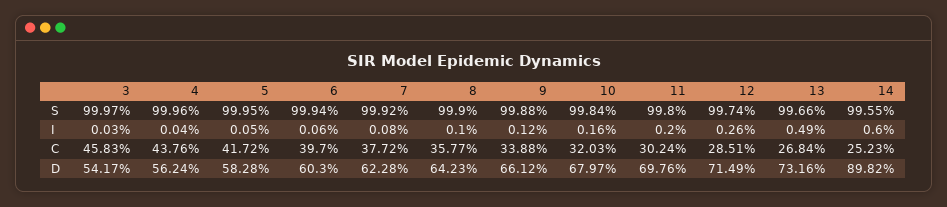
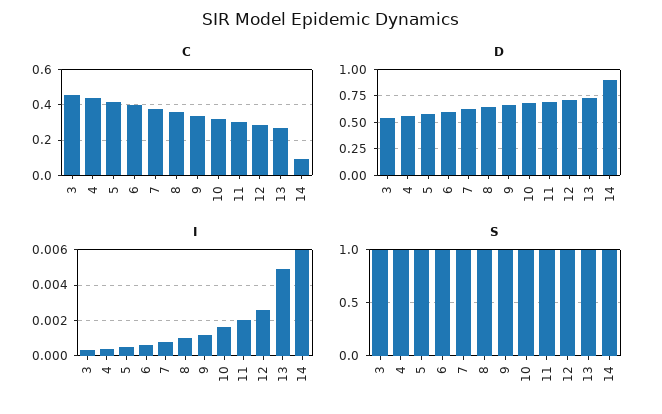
  {
    "S": {
      "3": 0.9997,
      "4": 0.9996,
      "5": 0.9995,
      "6": 0.9994,
      "7": 0.9992,
      "8": 0.999,
      "9": 0.9988,
      "10": 0.9984,
      "11": 0.998,
      "12": 0.9974,
      "13": 0.9966,
      "14": 0.9955
    },
    "I": {
      "3": 0.0003,
      "4": 0.0004,
      "5": 0.0005,
      "6": 0.0006,
      "7": 0.0008,
      "8": 0.001,
      "9": 0.0012,
      "10": 0.0016,
      "11": 0.002,
      "12": 0.0026,
      "13": 0.0049,
      "14": 0.006
    },
    "C": {
      "3": 0.4583,
      "4": 0.4376,
      "5": 0.4172,
      "6": 0.397,
      "7": 0.3772,
      "8": 0.3577,
      "9": 0.3388,
      "10": 0.3203,
      "11": 0.3024,
      "12": 0.2851,
      "13": 0.2684,
-     "14": 0.2523
+     "14": 0.1
    },
    "D": {
      "3": 0.5417,
      "4": 0.5624,
      "5": 0.5828,
      "6": 0.603,
      "7": 0.6228,
      "8": 0.6423,
      "9": 0.6612,
      "10": 0.6797,
      "11": 0.6976,
      "12": 0.7149,
      "13": 0.7316,
      "14": 0.8982
    }
  }

